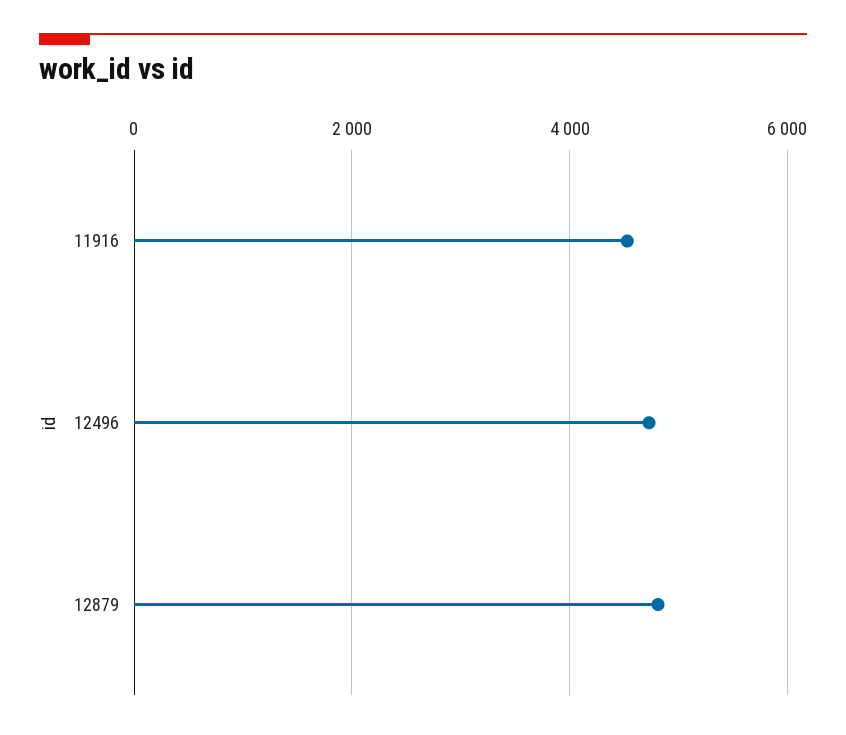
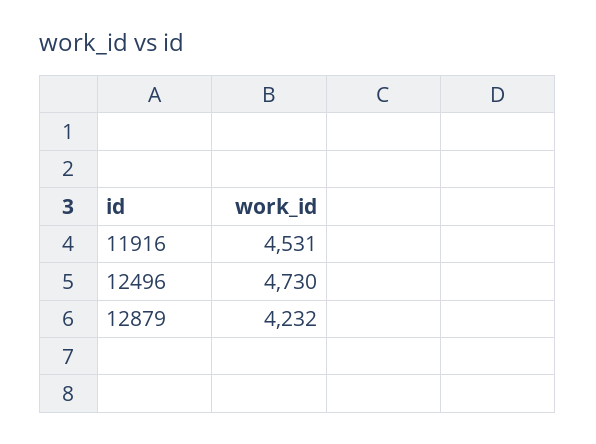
  {
    "11916": 4531,
    "12496": 4730,
-   "12879": 4800
+   "12879": 4232
  }

